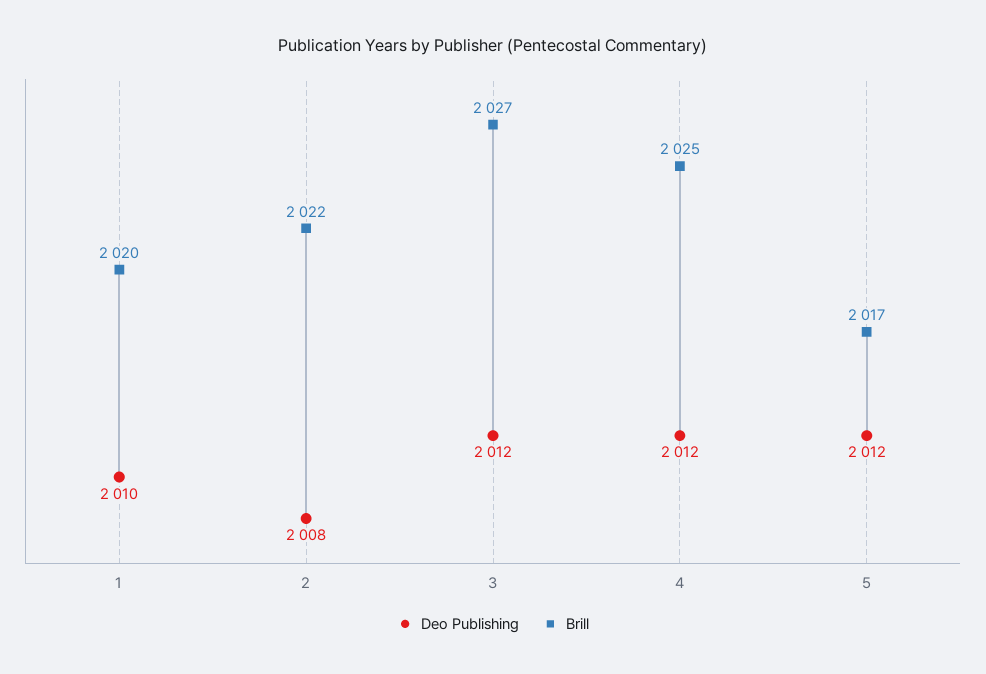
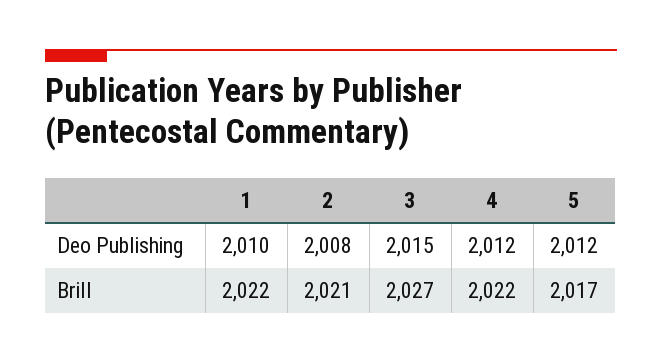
  {
    "Deo Publishing": {
      "1": 2010,
      "2": 2008,
-     "3": 2012,
+     "3": 2015,
      "4": 2012,
      "5": 2012
    },
    "Brill": {
-     "1": 2020,
+     "1": 2022,
-     "2": 2022,
+     "2": 2021,
      "3": 2027,
-     "4": 2025,
+     "4": 2022,
      "5": 2017
    }
  }

